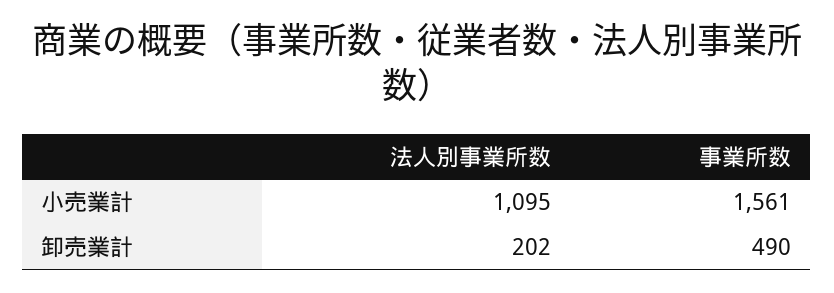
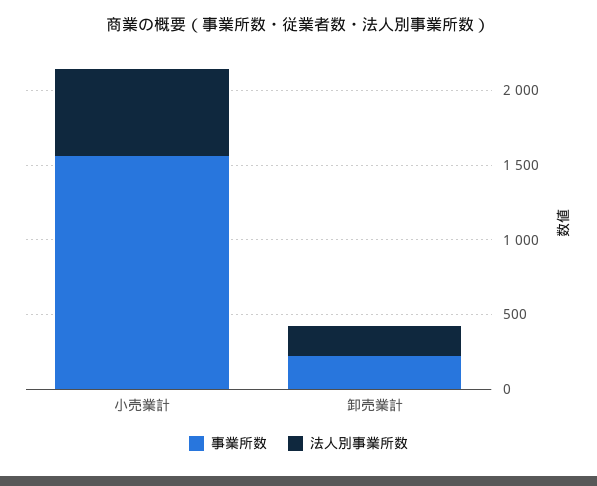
  {
    "法人別事業所数": {
-     "小売業計": 1095,
+     "小売業計": 600,
      "卸売業計": 202
    },
    "事業所数": {
      "小売業計": 1561,
-     "卸売業計": 490
+     "卸売業計": 200
    }
  }

